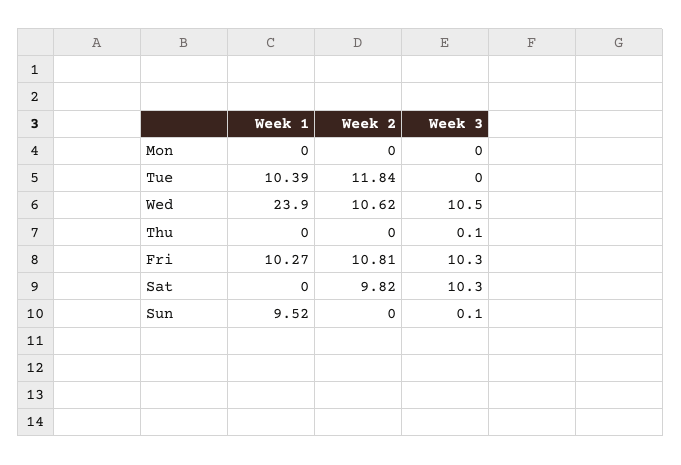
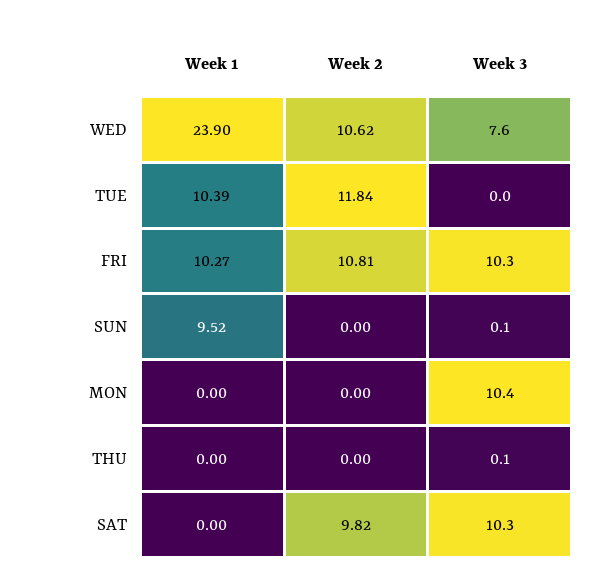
  {
    "Week 1": {
      "Mon": 0,
      "Tue": 10.39,
      "Wed": 23.9,
      "Thu": 0,
      "Fri": 10.27,
      "Sat": 0,
      "Sun": 9.52
    },
    "Week 2": {
      "Mon": 0,
      "Tue": 11.84,
      "Wed": 10.62,
      "Thu": 0,
      "Fri": 10.81,
      "Sat": 9.82,
      "Sun": 0
    },
    "Week 3": {
-     "Mon": 0,
+     "Mon": 10.4,
      "Tue": 0,
-     "Wed": 10.5,
+     "Wed": 7.6,
      "Thu": 0.1,
      "Fri": 10.3,
      "Sat": 10.3,
      "Sun": 0.1
    }
  }

